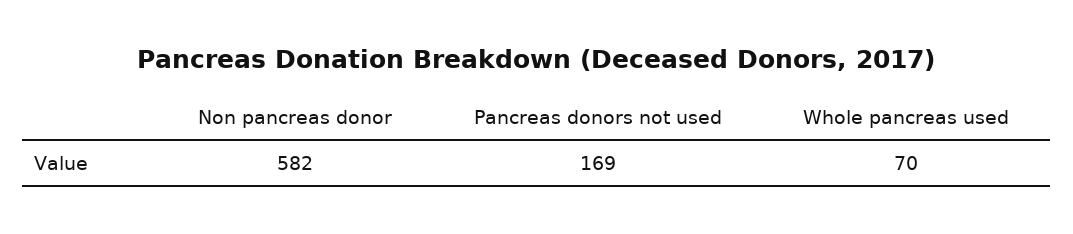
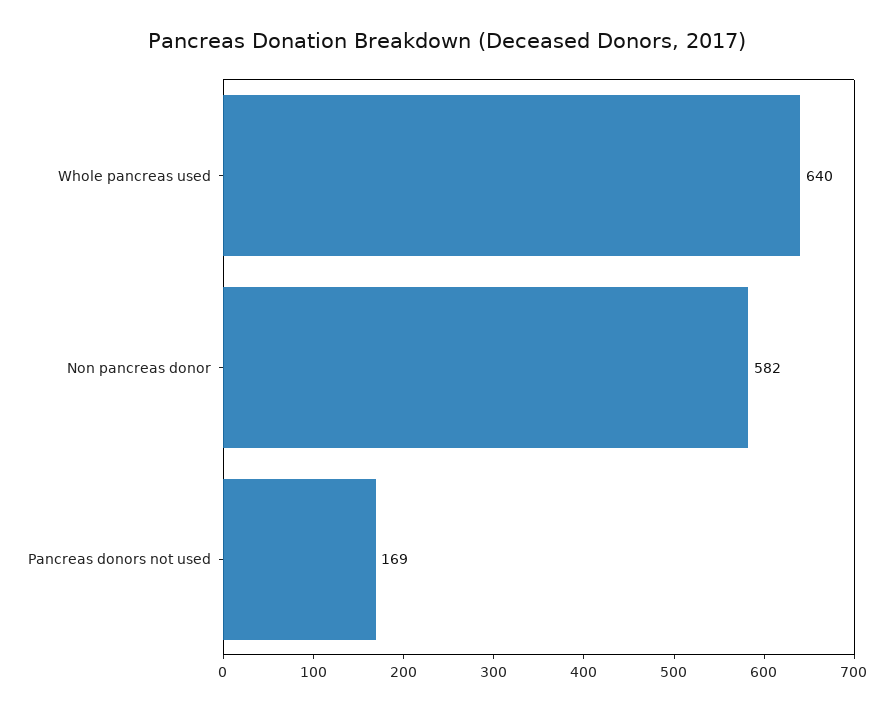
  {
    "Non pancreas donor": 582,
    "Pancreas donors not used": 169,
-   "Whole pancreas used": 70
+   "Whole pancreas used": 640
  }

